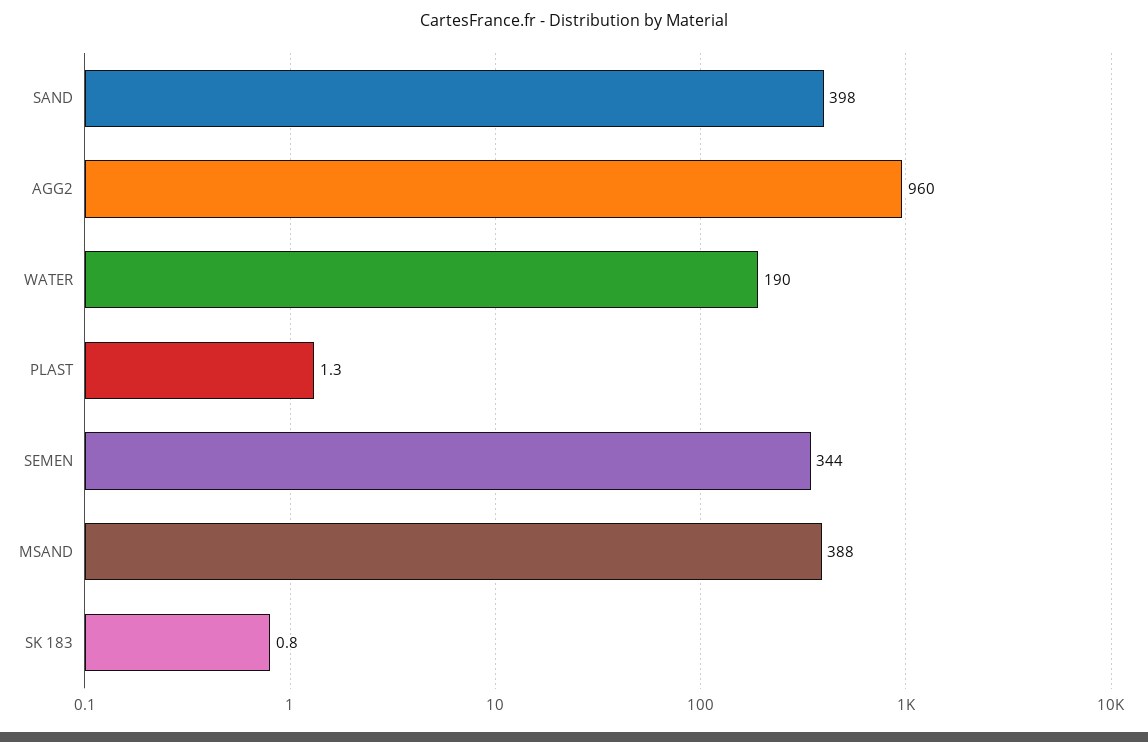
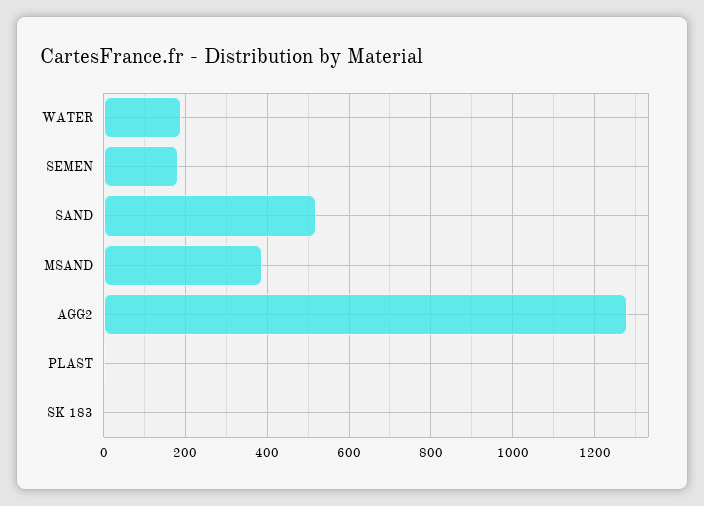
  {
-   "SAND": 398,
+   "SAND": 520,
-   "AGG2": 960,
+   "AGG2": 1280,
    "WATER": 190,
    "PLAST": 1.3,
-   "SEMEN": 344,
+   "SEMEN": 180,
    "MSAND": 388,
    "SK 183": 0.8
  }

